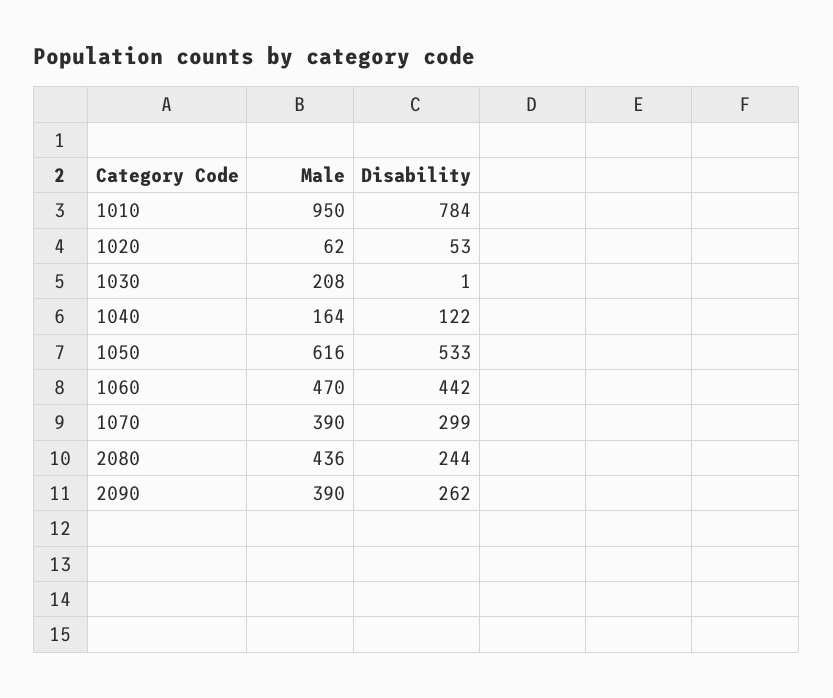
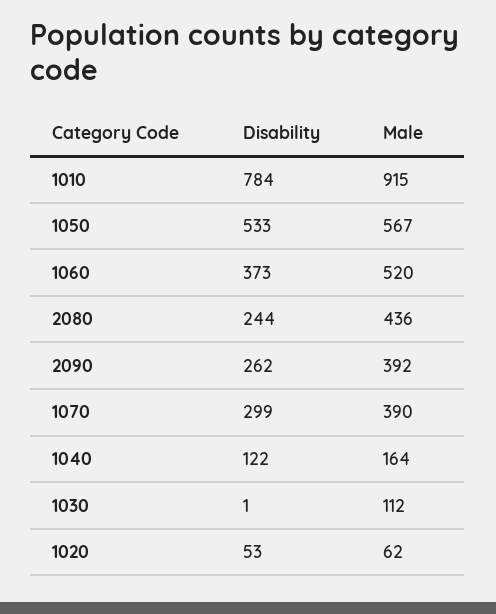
  {
    "Male": {
-     "1010": 950,
+     "1010": 915,
      "1020": 62,
-     "1030": 208,
+     "1030": 112,
      "1040": 164,
-     "1050": 616,
+     "1050": 567,
-     "1060": 470,
+     "1060": 520,
      "1070": 390,
      "2080": 436,
-     "2090": 390
+     "2090": 392
    },
    "Disability": {
      "1010": 784,
      "1020": 53,
      "1030": 1,
      "1040": 122,
      "1050": 533,
-     "1060": 442,
+     "1060": 373,
      "1070": 299,
      "2080": 244,
      "2090": 262
    }
  }

